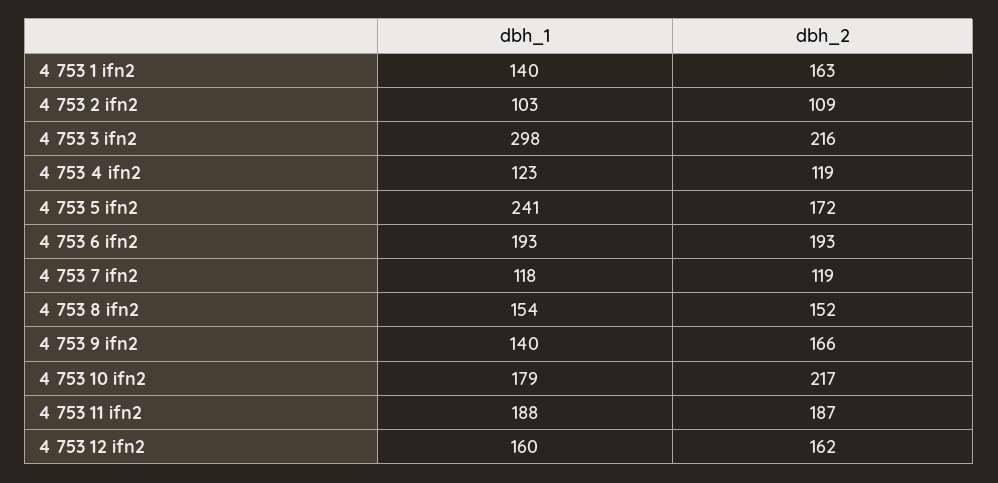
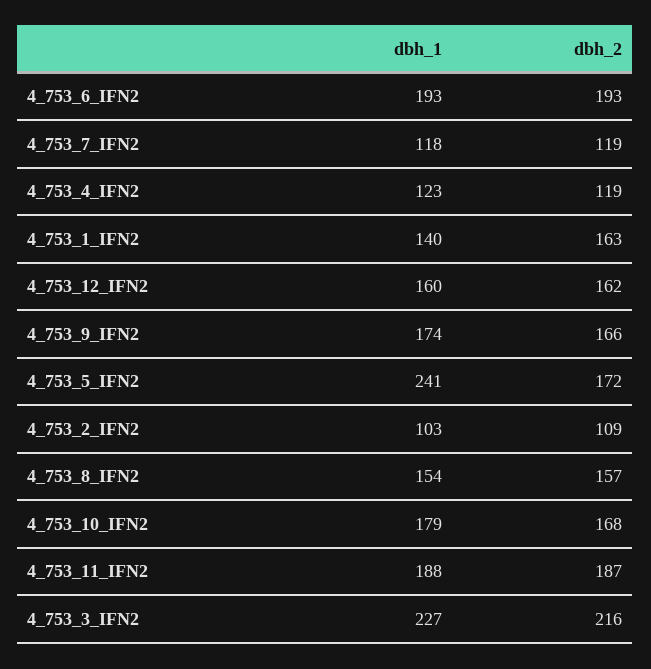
  {
    "dbh_1": {
      "4 753 1 ifn2": 140,
      "4 753 2 ifn2": 103,
-     "4 753 3 ifn2": 298,
+     "4 753 3 ifn2": 227,
      "4 753 4 ifn2": 123,
      "4 753 5 ifn2": 241,
      "4 753 6 ifn2": 193,
      "4 753 7 ifn2": 118,
      "4 753 8 ifn2": 154,
-     "4 753 9 ifn2": 140,
+     "4 753 9 ifn2": 174,
      "4 753 10 ifn2": 179,
      "4 753 11 ifn2": 188,
      "4 753 12 ifn2": 160
    },
    "dbh_2": {
      "4 753 1 ifn2": 163,
      "4 753 2 ifn2": 109,
      "4 753 3 ifn2": 216,
      "4 753 4 ifn2": 119,
      "4 753 5 ifn2": 172,
      "4 753 6 ifn2": 193,
      "4 753 7 ifn2": 119,
-     "4 753 8 ifn2": 152,
+     "4 753 8 ifn2": 157,
      "4 753 9 ifn2": 166,
-     "4 753 10 ifn2": 217,
+     "4 753 10 ifn2": 168,
      "4 753 11 ifn2": 187,
      "4 753 12 ifn2": 162
    }
  }

